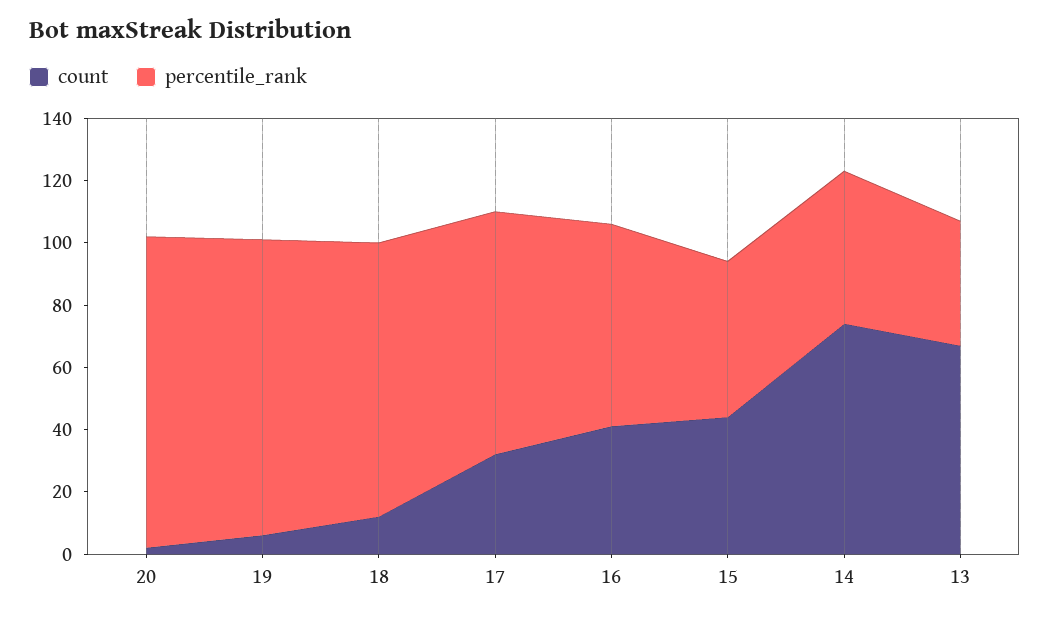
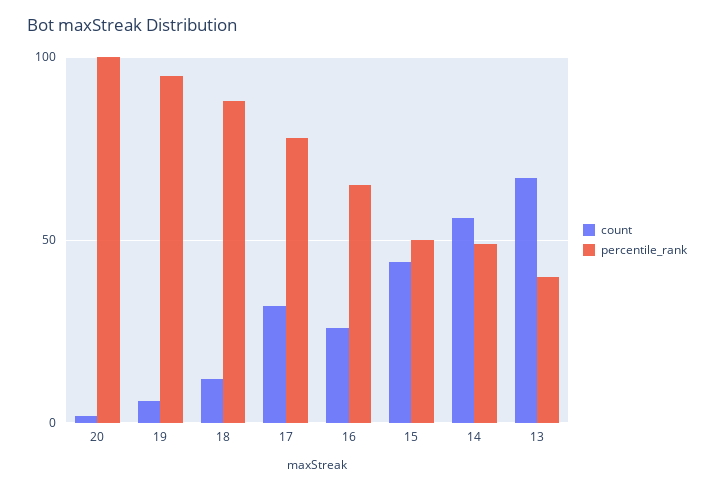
  {
    "count": {
      "20": 0,
      "19": 5,
      "18": 10,
      "17": 30,
-     "16": 40,
+     "16": 25,
      "15": 45,
-     "14": 75,
+     "14": 55,
      "13": 65
    },
    "percentile_rank": {
      "20": 100,
      "19": 95,
      "18": 90,
      "17": 80,
      "16": 65,
      "15": 50,
      "14": 50,
      "13": 40
    }
  }

